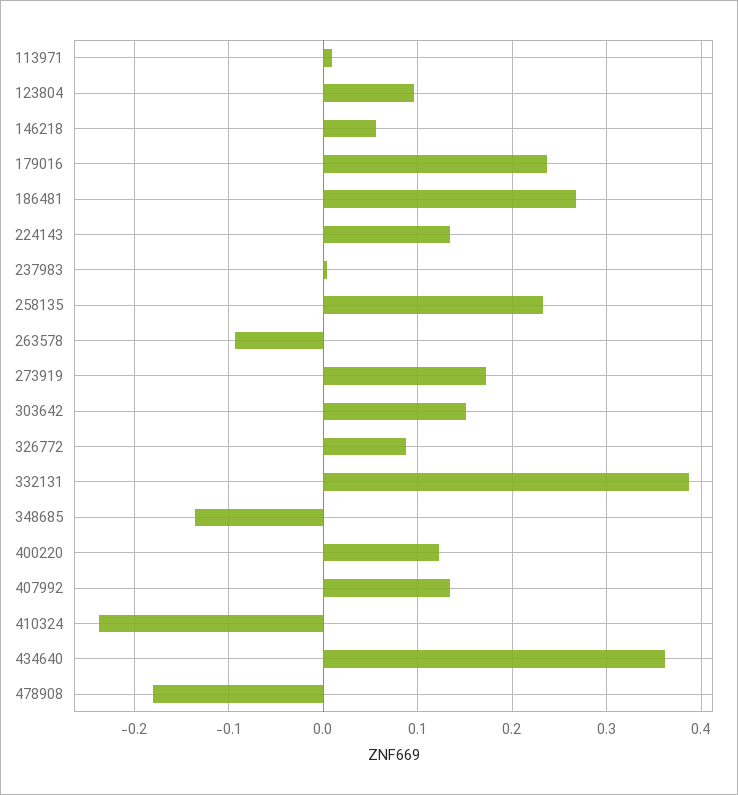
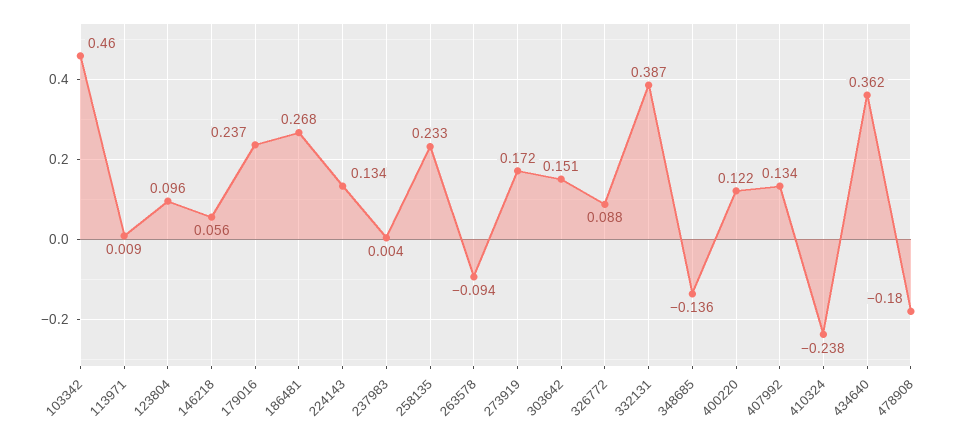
  {
    "113971": 0.009,
    "123804": 0.096,
    "146218": 0.056,
    "179016": 0.237,
    "186481": 0.268,
    "224143": 0.134,
    "237983": 0.004,
    "258135": 0.233,
    "263578": -0.094,
    "273919": 0.172,
    "303642": 0.151,
    "326772": 0.088,
    "332131": 0.387,
    "348685": -0.136,
    "400220": 0.122,
    "407992": 0.134,
    "410324": -0.238,
    "434640": 0.362,
-   "478908": -0.18
+   "478908": -0.18,
+   "103342": 0.46
  }

